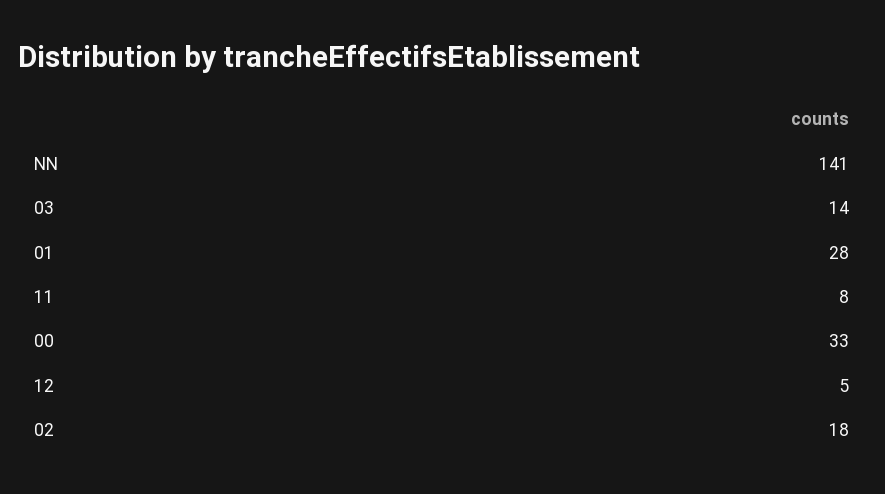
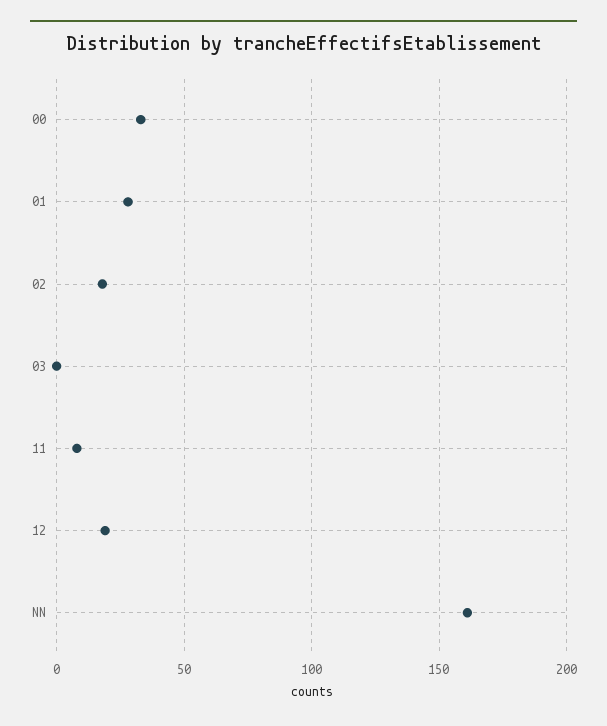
  {
-   "NN": 141,
+   "NN": 160,
-   "03": 14,
+   "03": 0,
    "01": 28,
    "11": 8,
    "00": 33,
-   "12": 5,
+   "12": 20,
    "02": 18
  }

